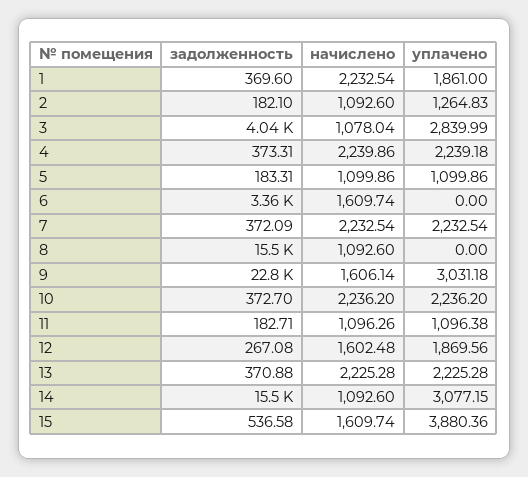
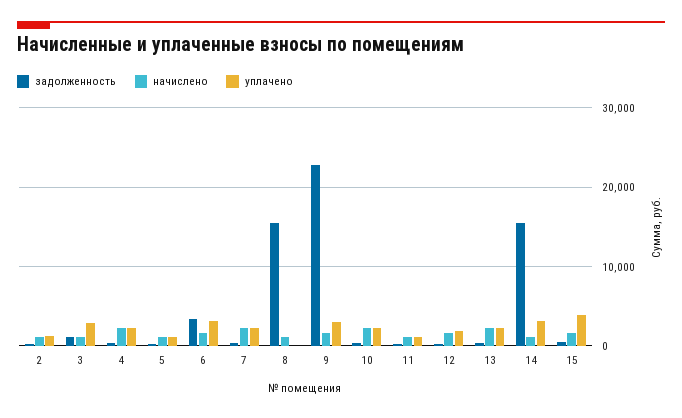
  {
    "задолженность": {
-     "1": 369.6,
      "2": 182.1,
-     "3": 4040,
+     "3": 1000,
      "4": 373.31,
      "5": 183.31,
      "6": 3360,
      "7": 372.09,
      "8": 15500,
      "9": 22800,
      "10": 372.7,
      "11": 182.71,
      "12": 267.08,
      "13": 370.88,
      "14": 15500,
      "15": 536.58
    },
    "начислено": {
-     "1": 2232.54,
      "2": 1092.6,
      "3": 1078.04,
      "4": 2239.86,
      "5": 1099.86,
      "6": 1609.74,
      "7": 2232.54,
      "8": 1092.6,
      "9": 1606.14,
      "10": 2236.2,
      "11": 1096.26,
      "12": 1602.48,
      "13": 2225.28,
      "14": 1092.6,
      "15": 1609.74
    },
    "уплачено": {
-     "1": 1861,
      "2": 1264.83,
      "3": 2839.99,
      "4": 2239.18,
      "5": 1099.86,
-     "6": 0,
+     "6": 3000,
      "7": 2232.54,
      "8": 0,
      "9": 3031.18,
      "10": 2236.2,
      "11": 1096.38,
      "12": 1869.56,
      "13": 2225.28,
      "14": 3077.15,
      "15": 3880.36
    }
  }

